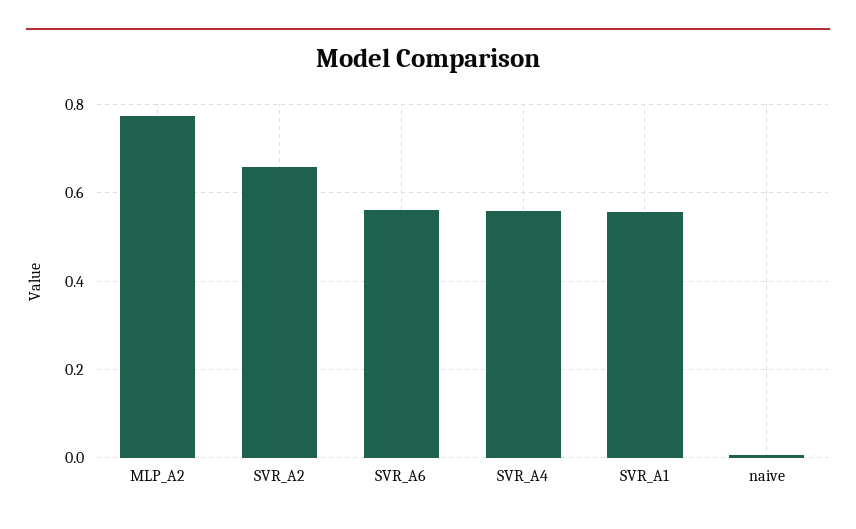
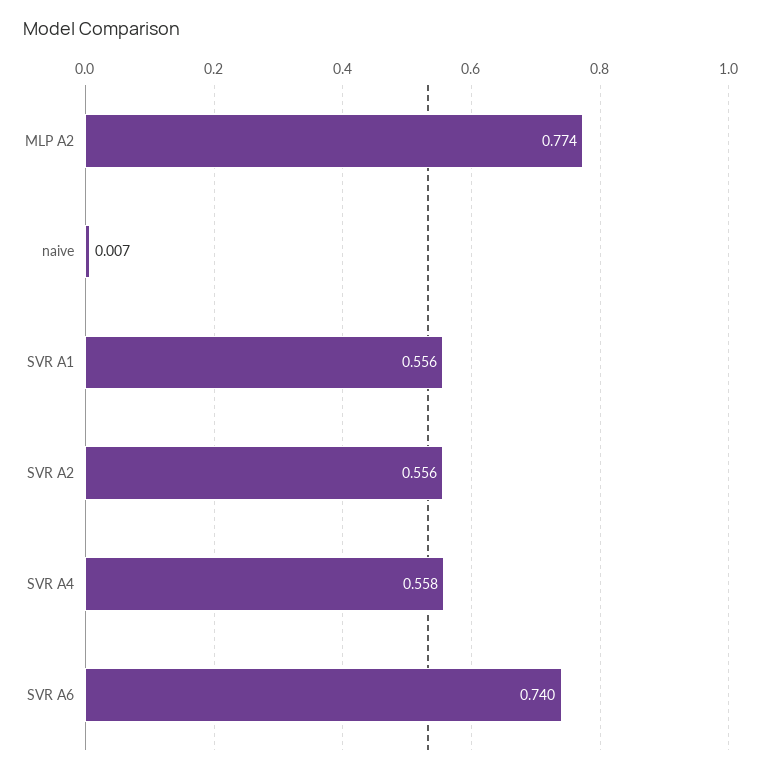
  {
    "MLP_A2": 0.774,
-   "SVR_A2": 0.66,
+   "SVR_A2": 0.556,
-   "SVR_A6": 0.56,
+   "SVR_A6": 0.74,
    "SVR_A4": 0.558,
    "SVR_A1": 0.556,
    "naive": 0.007
  }

